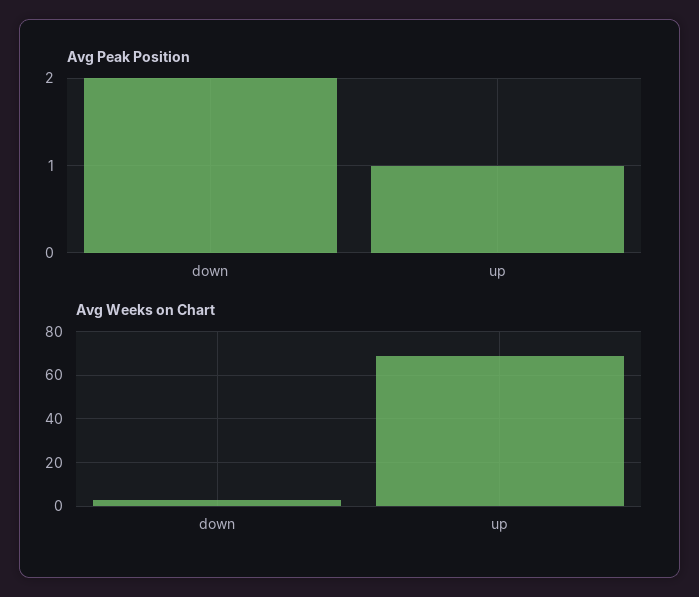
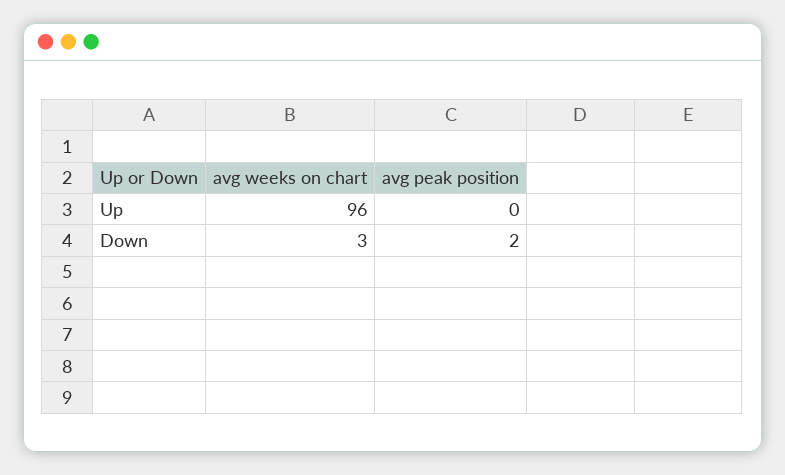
  {
    "Avg Peak Position": {
      "down": 2,
-     "up": 1
+     "up": 0
    },
    "Avg Weeks on Chart": {
      "down": 3,
-     "up": 70
+     "up": 96
    }
  }

